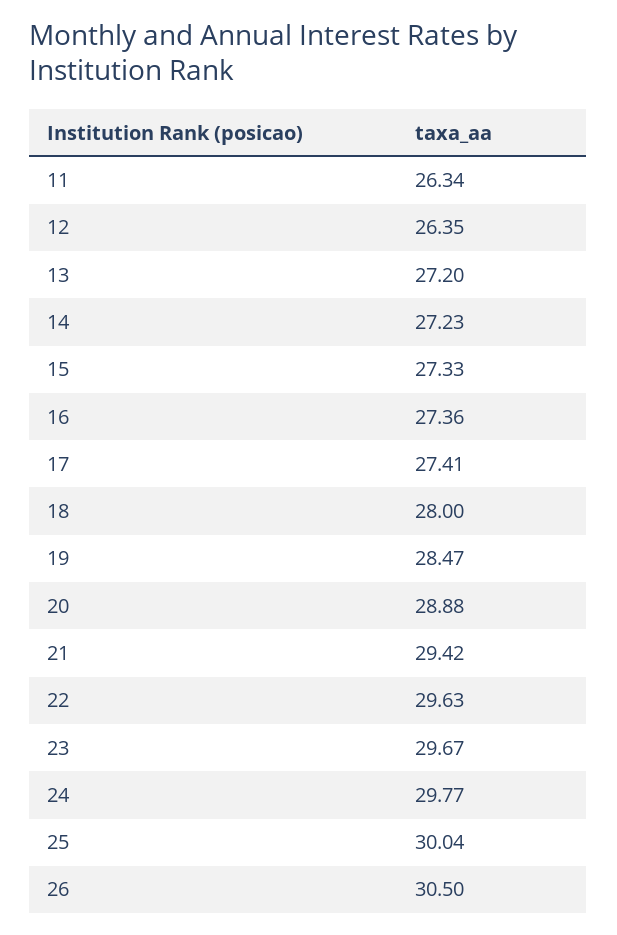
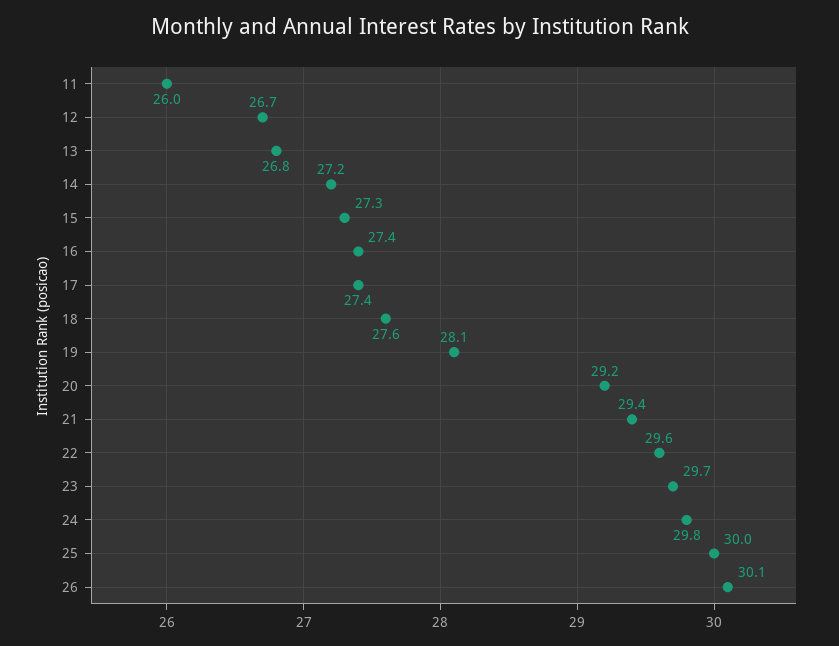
  {
-   "11": 26.34,
+   "11": 26,
-   "12": 26.35,
+   "12": 26.7,
-   "13": 27.2,
+   "13": 26.8,
    "14": 27.23,
    "15": 27.33,
    "16": 27.36,
    "17": 27.41,
-   "18": 28,
+   "18": 27.6,
-   "19": 28.47,
+   "19": 28.1,
-   "20": 28.88,
+   "20": 29.2,
    "21": 29.42,
    "22": 29.63,
    "23": 29.67,
    "24": 29.77,
    "25": 30.04,
-   "26": 30.5
+   "26": 30.1
  }

